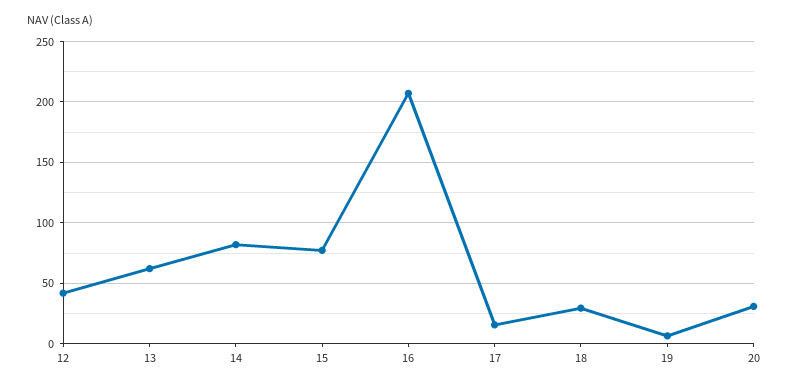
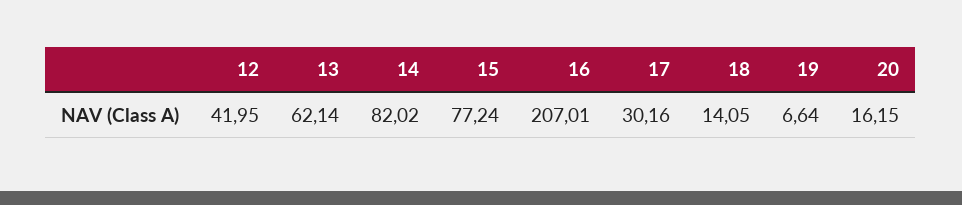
  {
    "12": 41.95,
    "13": 62.14,
    "14": 82.02,
    "15": 77.24,
    "16": 207.01,
-   "17": 15,
+   "17": 30.16,
-   "18": 30,
+   "18": 14.05,
    "19": 6.64,
-   "20": 30
+   "20": 16.15
  }

